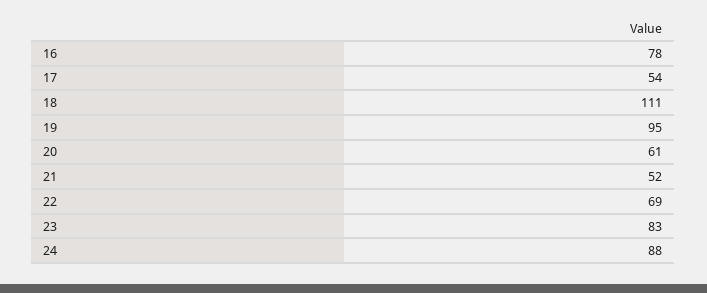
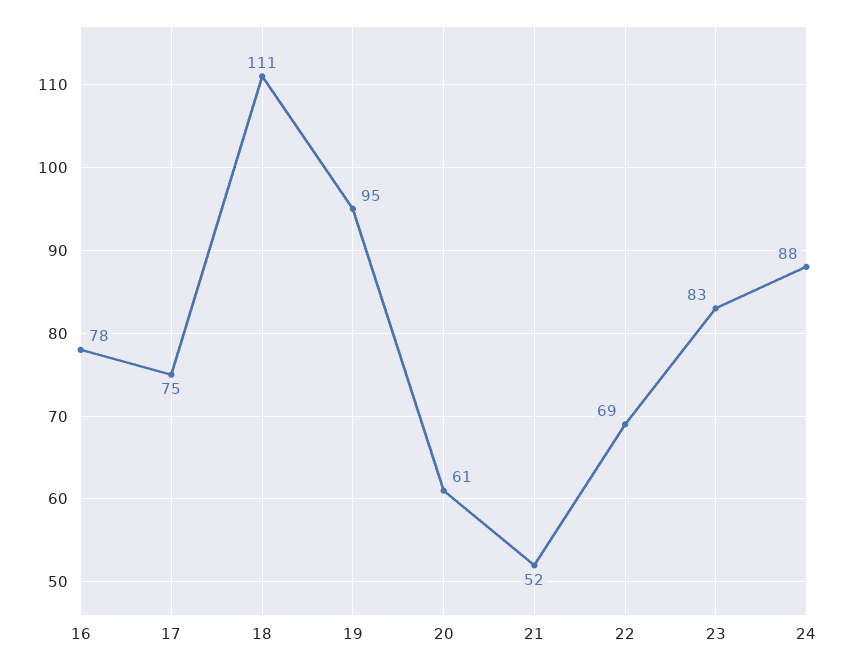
  {
    "16": 78,
-   "17": 54,
+   "17": 75,
    "18": 111,
    "19": 95,
    "20": 61,
    "21": 52,
    "22": 69,
    "23": 83,
    "24": 88
  }

